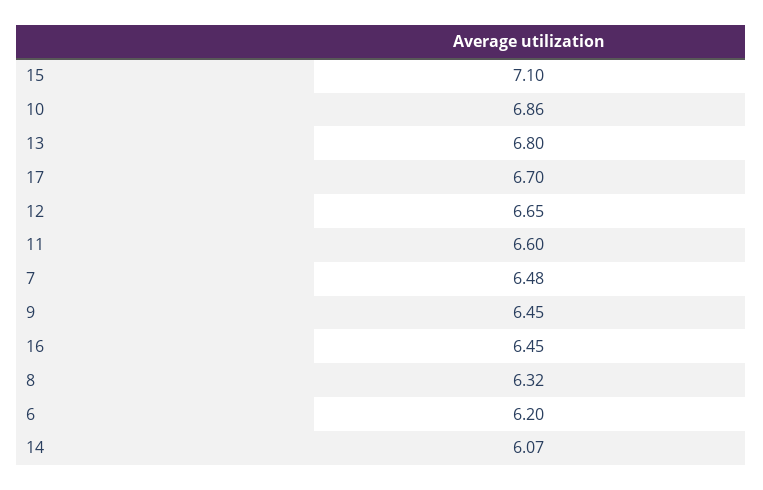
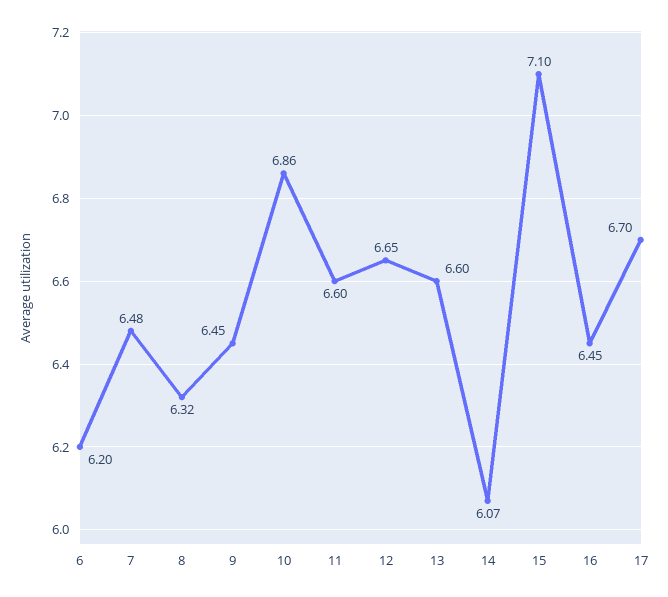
  {
    "15": 7.1,
    "10": 6.86,
-   "13": 6.8,
+   "13": 6.6,
    "17": 6.7,
    "12": 6.65,
    "11": 6.6,
    "7": 6.48,
    "9": 6.45,
    "16": 6.45,
    "8": 6.32,
    "6": 6.2,
    "14": 6.07
  }

